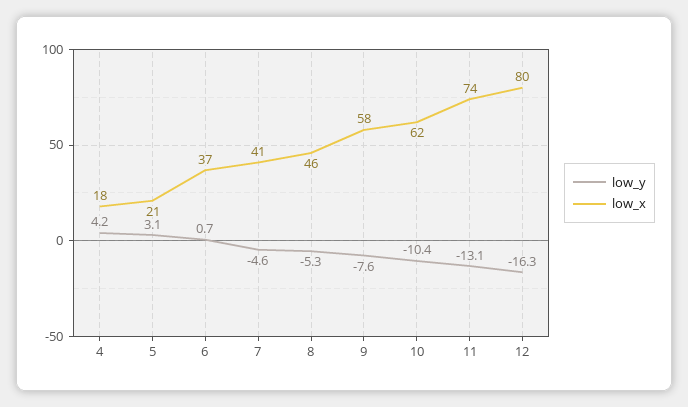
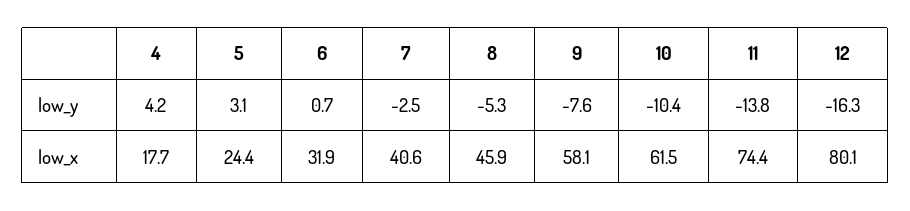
  {
    "low_y": {
      "4": 4.2,
      "5": 3.1,
      "6": 0.7,
-     "7": -4.6,
+     "7": -2.5,
      "8": -5.3,
      "9": -7.6,
      "10": -10.4,
-     "11": -13.1,
+     "11": -13.8,
      "12": -16.3
    },
    "low_x": {
      "4": 17.7,
-     "5": 21,
+     "5": 24.4,
-     "6": 37,
+     "6": 31.9,
      "7": 40.6,
      "8": 45.9,
      "9": 58.1,
      "10": 61.5,
      "11": 74.4,
      "12": 80.1
    }
  }

